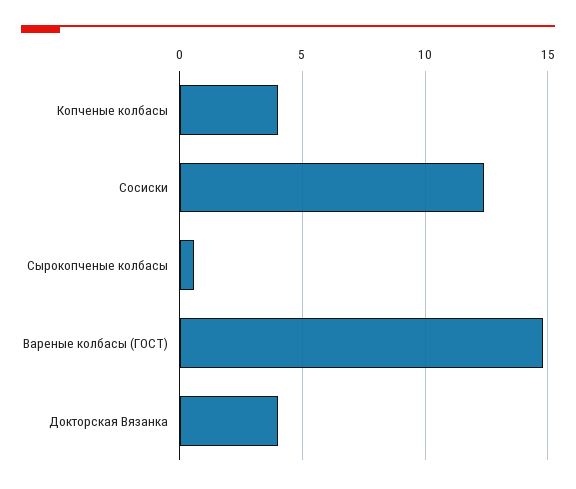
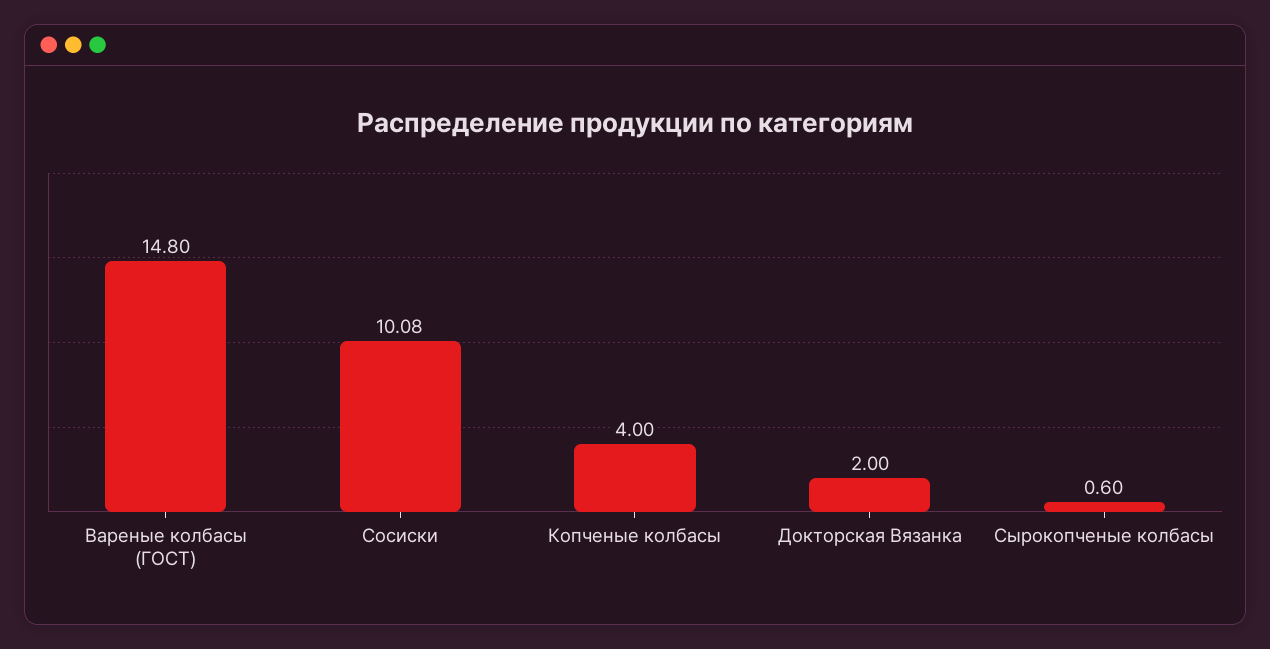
  {
    "Копченые колбасы": 4,
-   "Сосиски": 12.5,
+   "Сосиски": 10.08,
    "Сырокопченые колбасы": 0.6,
    "Вареные колбасы (ГОСТ)": 14.8,
-   "Докторская Вязанка": 4
+   "Докторская Вязанка": 2
  }

